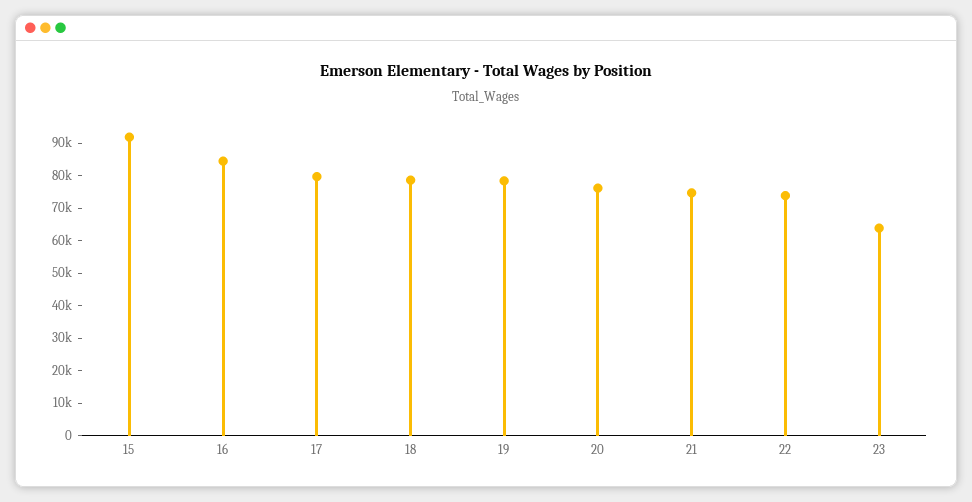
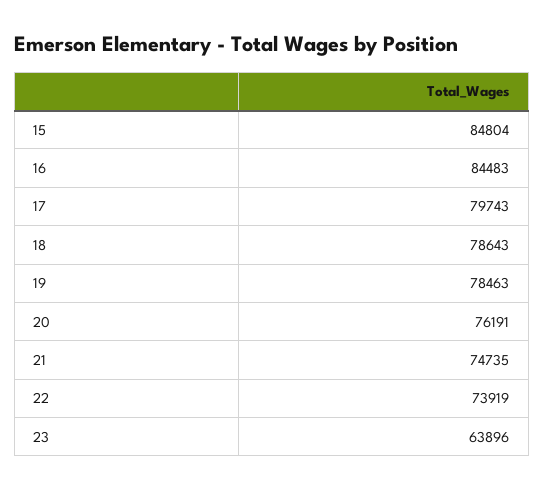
  {
-   "15": 92500,
+   "15": 84804,
    "16": 84483,
    "17": 79743,
    "18": 78643,
    "19": 78463,
    "20": 76191,
    "21": 74735,
    "22": 73919,
    "23": 63896
  }

